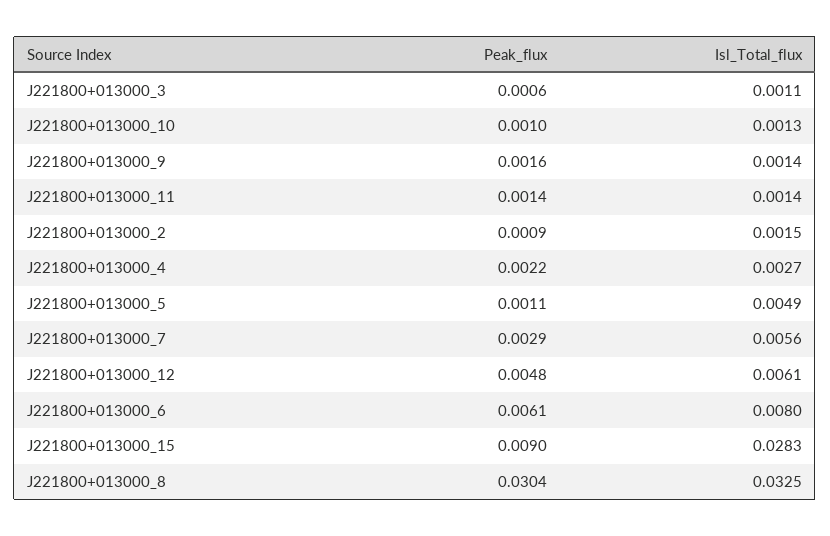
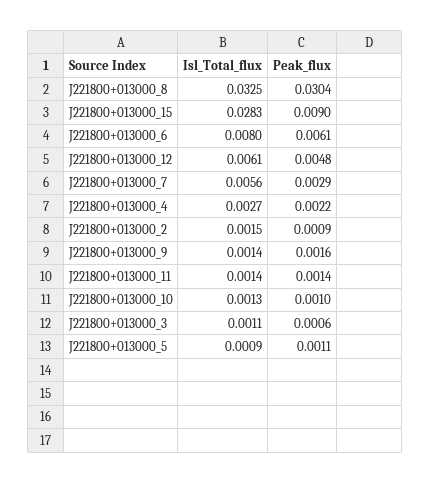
  {
    "Peak_flux": {
      "J221800+013000_3": 0.0006,
      "J221800+013000_10": 0.001,
      "J221800+013000_9": 0.0016,
      "J221800+013000_11": 0.0014,
      "J221800+013000_2": 0.0009,
      "J221800+013000_4": 0.0022,
      "J221800+013000_5": 0.0011,
      "J221800+013000_7": 0.0029,
      "J221800+013000_12": 0.0048,
      "J221800+013000_6": 0.0061,
      "J221800+013000_15": 0.009,
      "J221800+013000_8": 0.0304
    },
    "Isl_Total_flux": {
      "J221800+013000_3": 0.0011,
      "J221800+013000_10": 0.0013,
      "J221800+013000_9": 0.0014,
      "J221800+013000_11": 0.0014,
      "J221800+013000_2": 0.0015,
      "J221800+013000_4": 0.0027,
-     "J221800+013000_5": 0.0049,
+     "J221800+013000_5": 0.0009,
      "J221800+013000_7": 0.0056,
      "J221800+013000_12": 0.0061,
      "J221800+013000_6": 0.008,
      "J221800+013000_15": 0.0283,
      "J221800+013000_8": 0.0325
    }
  }

